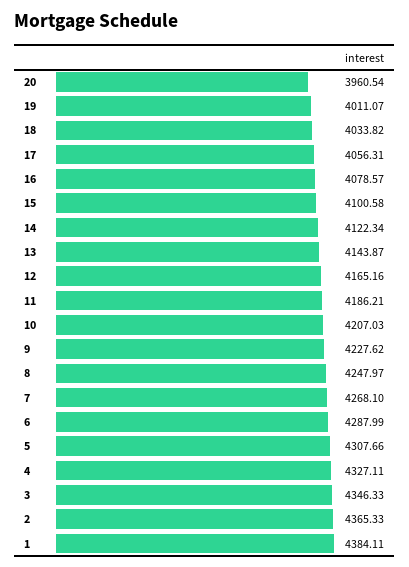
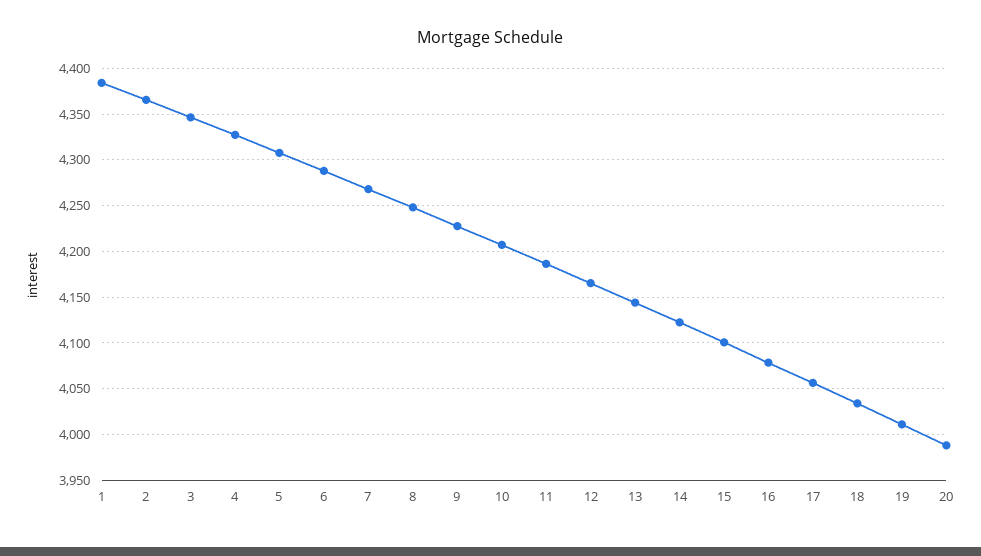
  {
-   "20": 3960.54,
+   "20": 3990,
    "19": 4011.07,
    "18": 4033.82,
    "17": 4056.31,
    "16": 4078.57,
    "15": 4100.58,
    "14": 4122.34,
    "13": 4143.87,
    "12": 4165.16,
    "11": 4186.21,
    "10": 4207.03,
    "9": 4227.62,
    "8": 4247.97,
    "7": 4268.1,
    "6": 4287.99,
    "5": 4307.66,
    "4": 4327.11,
    "3": 4346.33,
    "2": 4365.33,
    "1": 4384.11
  }

